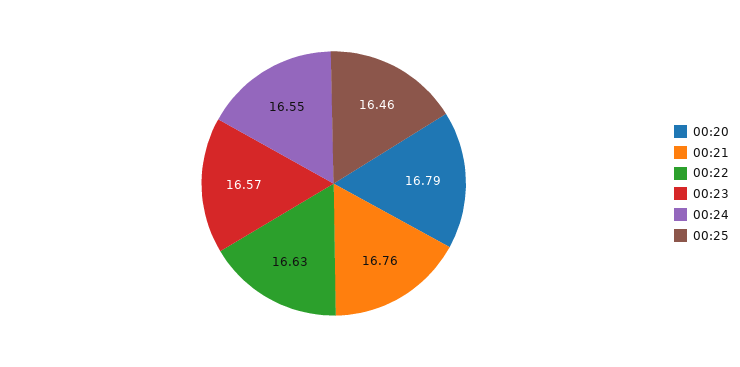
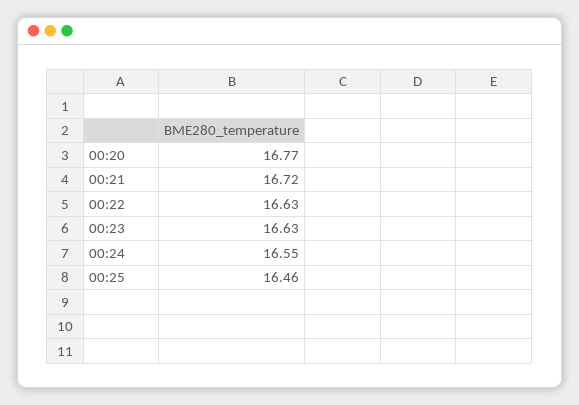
  {
-   "00:20": 16.79,
+   "00:20": 16.77,
-   "00:21": 16.76,
+   "00:21": 16.72,
    "00:22": 16.63,
-   "00:23": 16.57,
+   "00:23": 16.63,
    "00:24": 16.55,
    "00:25": 16.46
  }

